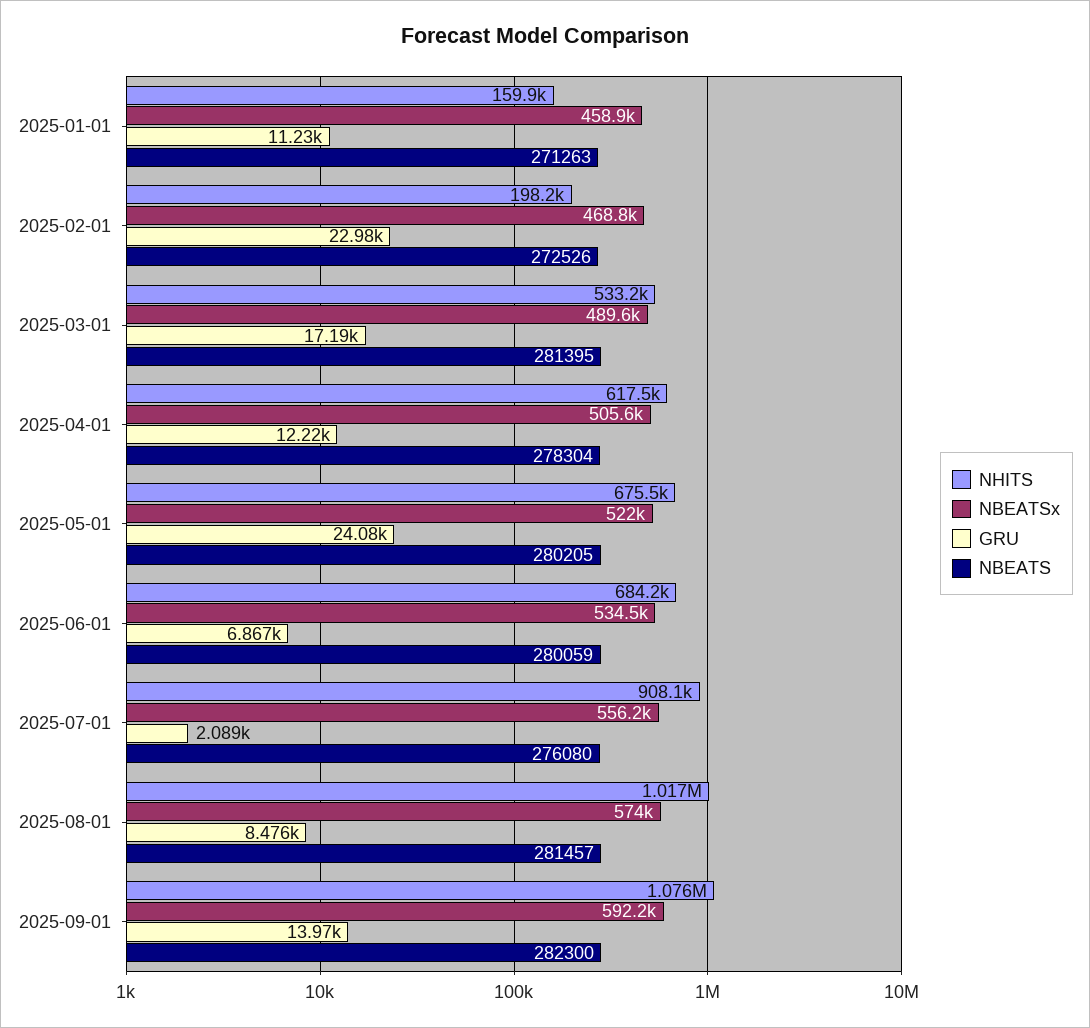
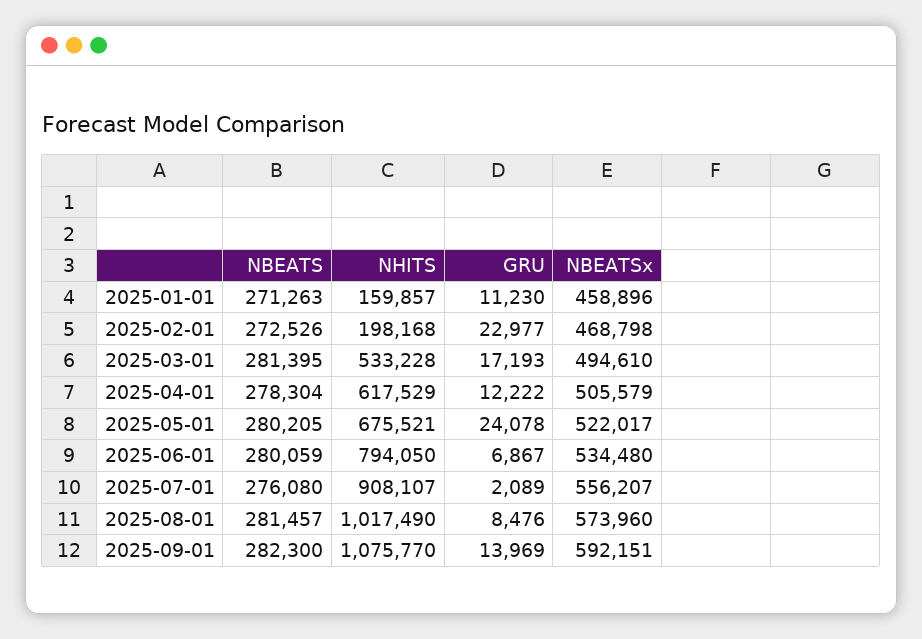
  {
    "NHITS": {
      "2025-01-01": 159857,
      "2025-02-01": 198168,
      "2025-03-01": 533228,
      "2025-04-01": 617529,
      "2025-05-01": 675521,
-     "2025-06-01": 684200,
+     "2025-06-01": 794050,
      "2025-07-01": 908107,
      "2025-08-01": 1017490,
      "2025-09-01": 1075770
    },
    "NBEATSx": {
      "2025-01-01": 458896,
      "2025-02-01": 468798,
-     "2025-03-01": 489600,
+     "2025-03-01": 494610,
      "2025-04-01": 505579,
      "2025-05-01": 522017,
      "2025-06-01": 534480,
      "2025-07-01": 556207,
      "2025-08-01": 573960,
      "2025-09-01": 592151
    },
    "GRU": {
      "2025-01-01": 11230,
      "2025-02-01": 22977,
      "2025-03-01": 17193,
      "2025-04-01": 12222,
      "2025-05-01": 24078,
      "2025-06-01": 6867,
      "2025-07-01": 2089,
      "2025-08-01": 8476,
      "2025-09-01": 13969
    },
    "NBEATS": {
      "2025-01-01": 271263,
      "2025-02-01": 272526,
      "2025-03-01": 281395,
      "2025-04-01": 278304,
      "2025-05-01": 280205,
      "2025-06-01": 280059,
      "2025-07-01": 276080,
      "2025-08-01": 281457,
      "2025-09-01": 282300
    }
  }

